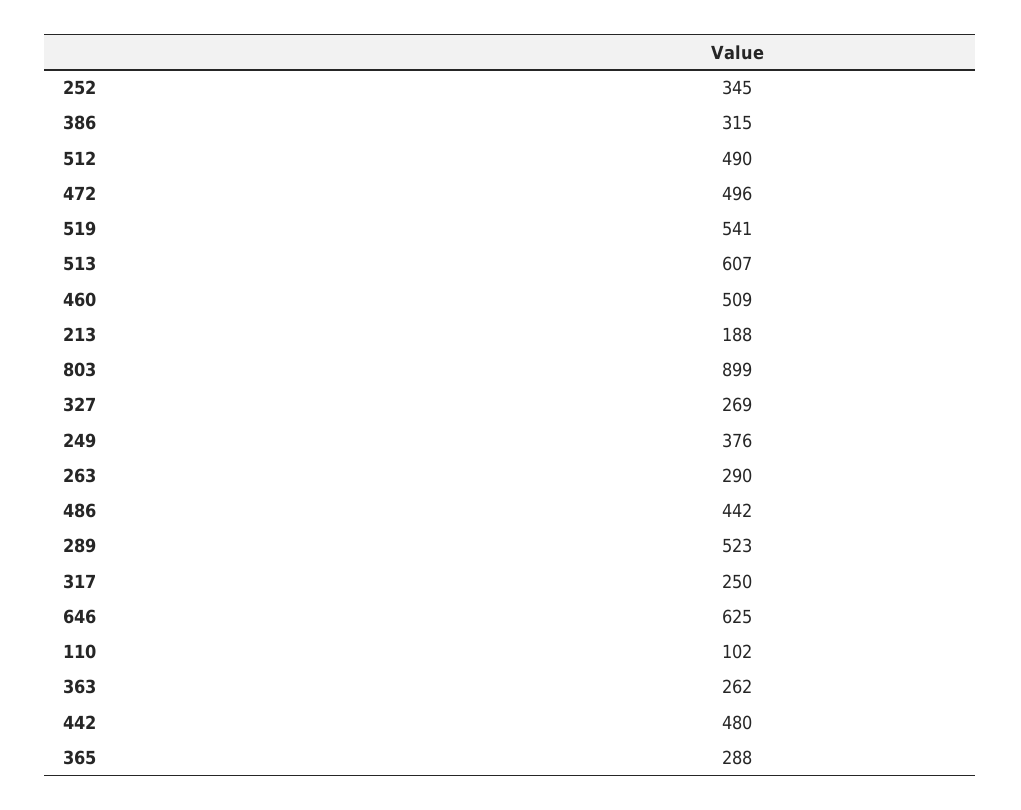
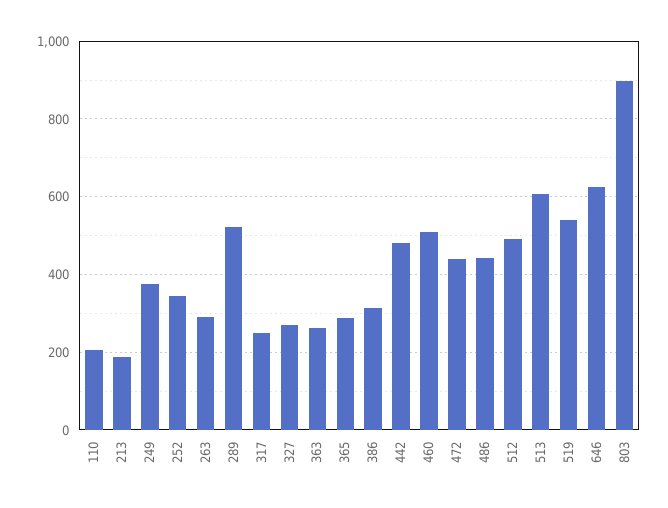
  {
    "252": 345,
    "386": 315,
    "512": 490,
-   "472": 496,
+   "472": 440,
    "519": 541,
    "513": 607,
    "460": 509,
    "213": 188,
    "803": 899,
    "327": 269,
    "249": 376,
    "263": 290,
    "486": 442,
    "289": 523,
    "317": 250,
    "646": 625,
-   "110": 102,
+   "110": 200,
    "363": 262,
    "442": 480,
    "365": 288
  }

